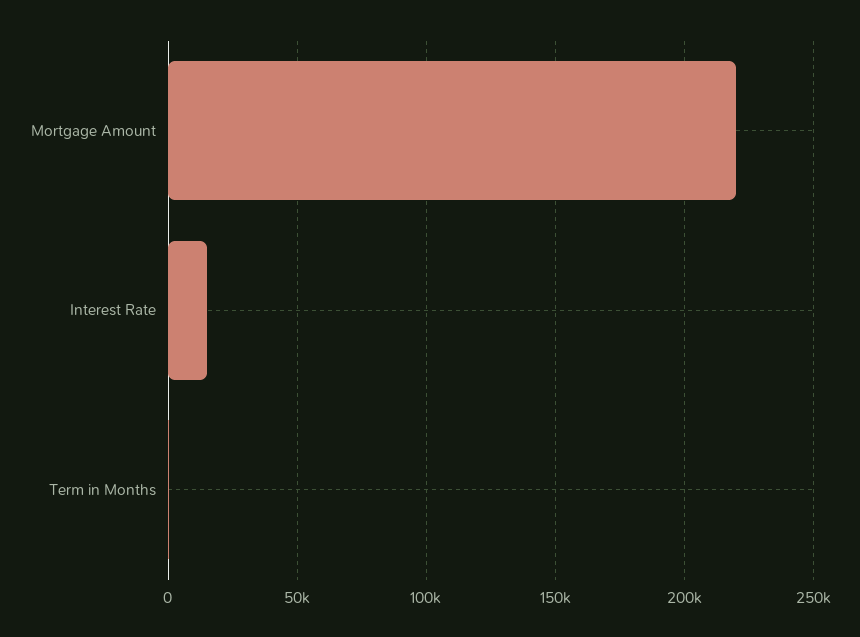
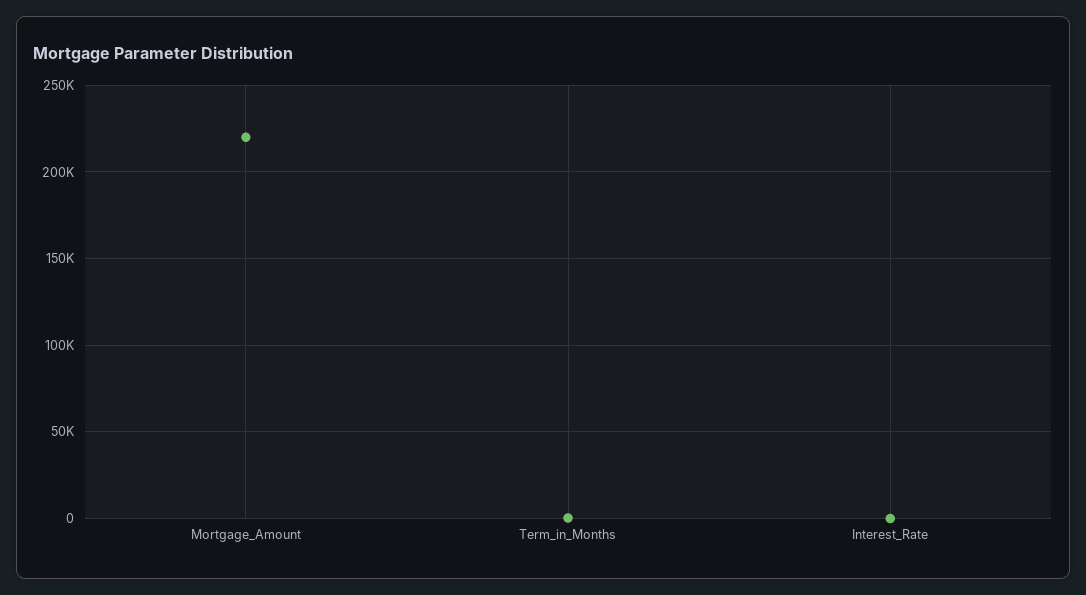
  {
    "Mortgage Amount": 220000,
-   "Interest Rate": 15000,
+   "Interest Rate": 0,
    "Term in Months": 0
  }

